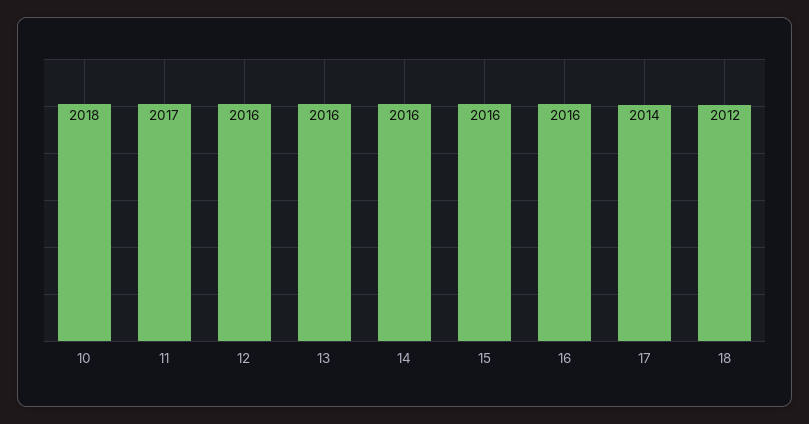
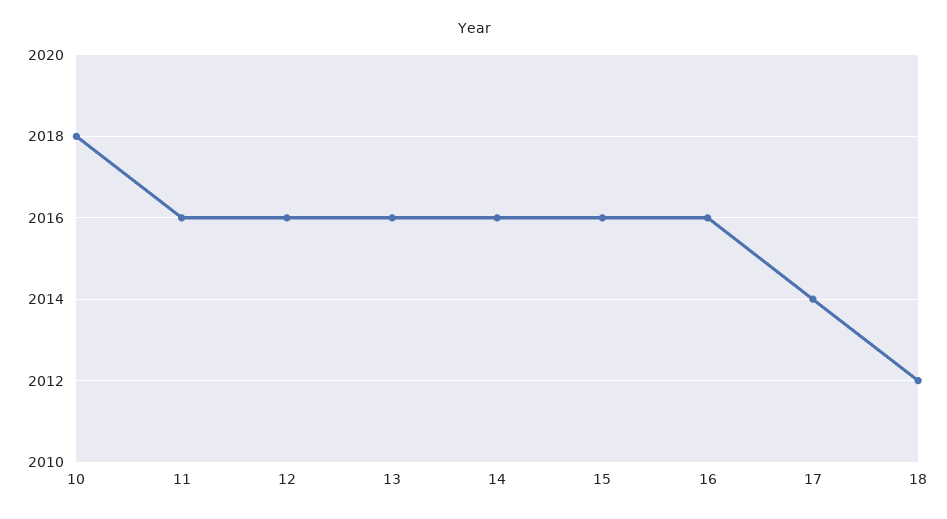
  {
    "10": 2018,
-   "11": 2017,
+   "11": 2016,
    "12": 2016,
    "13": 2016,
    "14": 2016,
    "15": 2016,
    "16": 2016,
    "17": 2014,
    "18": 2012
  }

